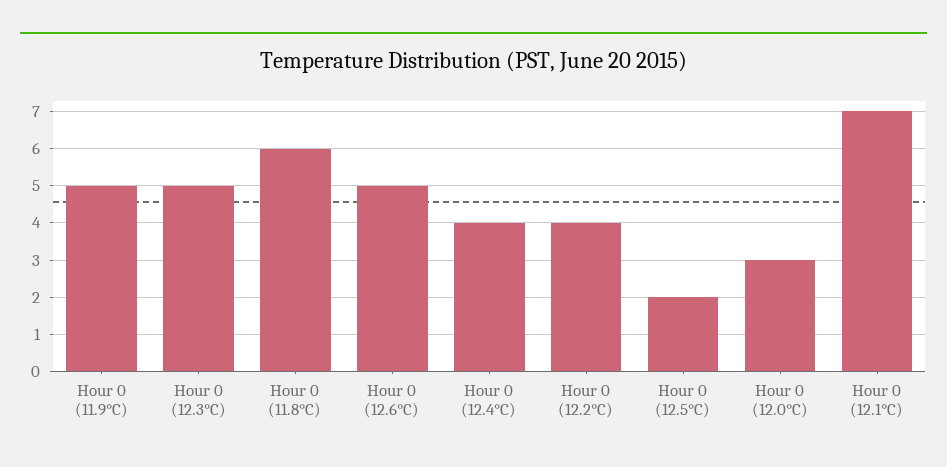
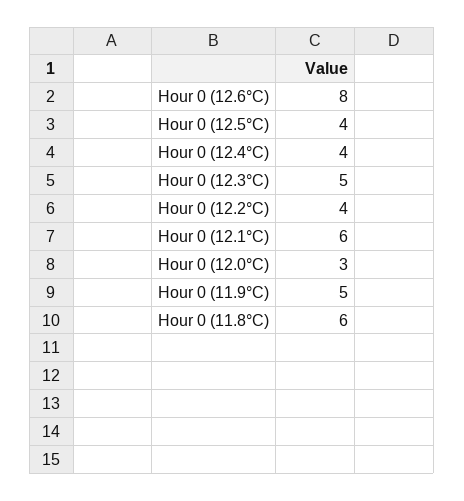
  {
    "Hour 0 (11.9°C)": 5,
    "Hour 0 (12.3°C)": 5,
    "Hour 0 (11.8°C)": 6,
-   "Hour 0 (12.6°C)": 5,
+   "Hour 0 (12.6°C)": 8,
    "Hour 0 (12.4°C)": 4,
    "Hour 0 (12.2°C)": 4,
-   "Hour 0 (12.5°C)": 2,
+   "Hour 0 (12.5°C)": 4,
    "Hour 0 (12.0°C)": 3,
-   "Hour 0 (12.1°C)": 7
+   "Hour 0 (12.1°C)": 6
  }

